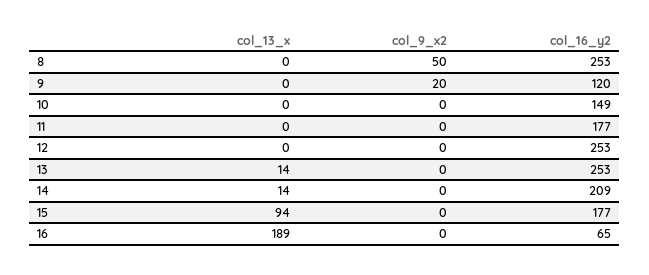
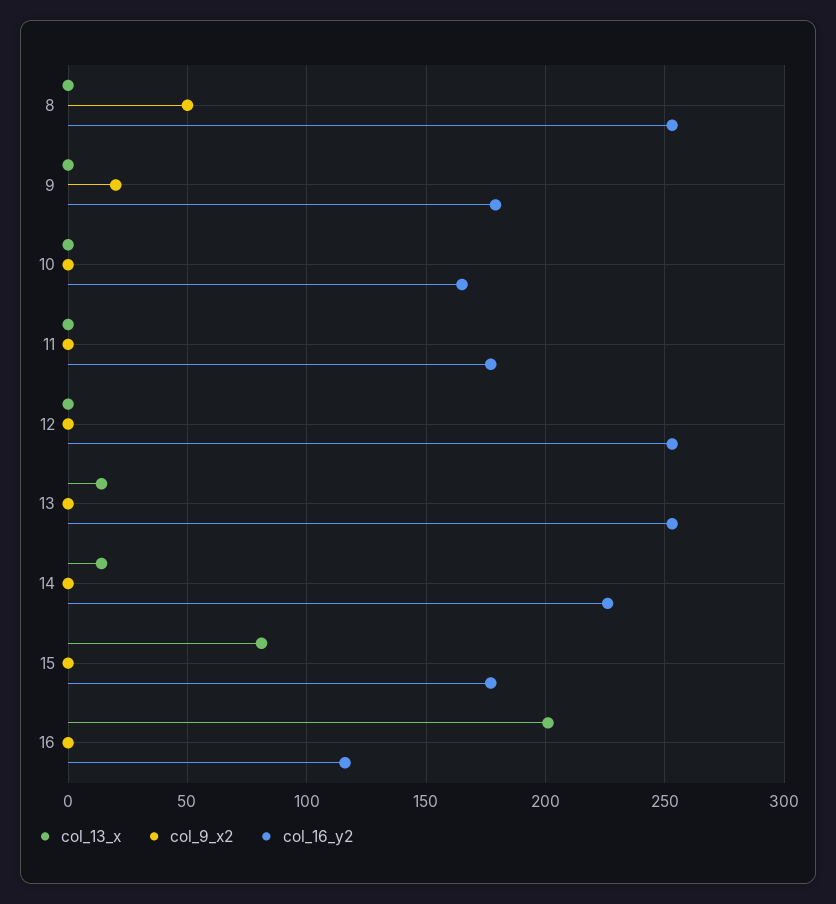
  {
    "col_13_x": {
      "8": 0,
      "9": 0,
      "10": 0,
      "11": 0,
      "12": 0,
      "13": 14,
      "14": 14,
-     "15": 94,
+     "15": 80,
-     "16": 189
+     "16": 200
    },
    "col_9_x2": {
      "8": 50,
      "9": 20,
      "10": 0,
      "11": 0,
      "12": 0,
      "13": 0,
      "14": 0,
      "15": 0,
      "16": 0
    },
    "col_16_y2": {
      "8": 253,
-     "9": 120,
+     "9": 180,
-     "10": 149,
+     "10": 165,
      "11": 177,
      "12": 253,
      "13": 253,
-     "14": 209,
+     "14": 225,
      "15": 177,
-     "16": 65
+     "16": 115
    }
  }

